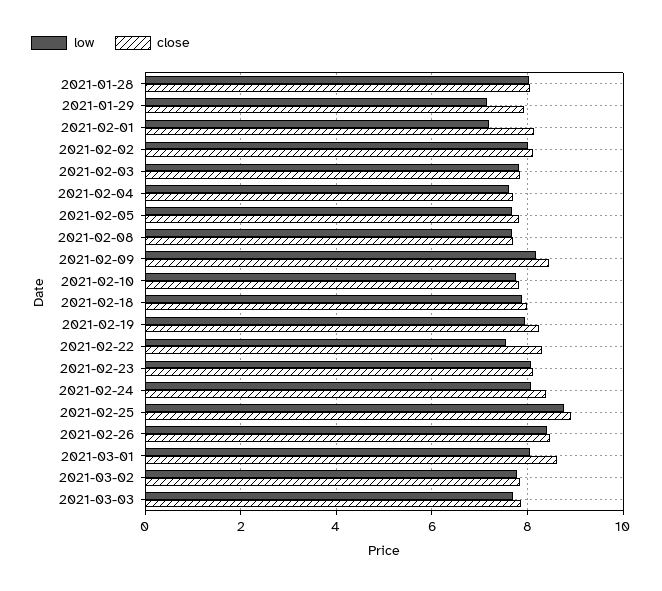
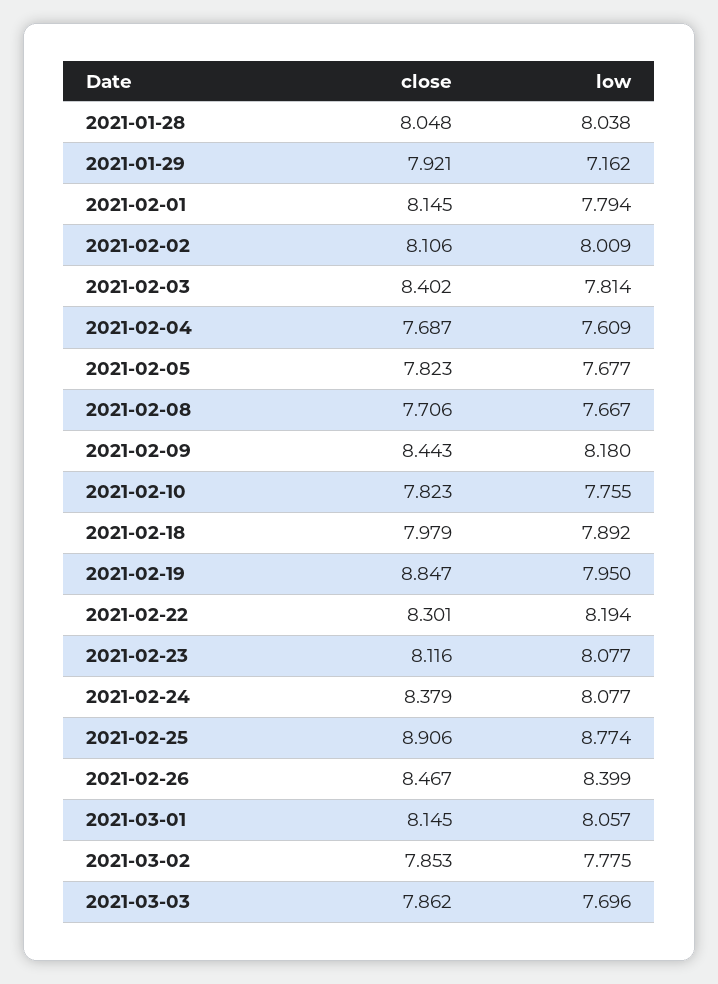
  {
    "low": {
      "2021-01-28": 8.038,
      "2021-01-29": 7.162,
-     "2021-02-01": 7.2,
+     "2021-02-01": 7.794,
      "2021-02-02": 8.009,
      "2021-02-03": 7.814,
      "2021-02-04": 7.609,
      "2021-02-05": 7.677,
      "2021-02-08": 7.667,
      "2021-02-09": 8.18,
      "2021-02-10": 7.755,
      "2021-02-18": 7.892,
      "2021-02-19": 7.95,
-     "2021-02-22": 7.6,
+     "2021-02-22": 8.194,
      "2021-02-23": 8.077,
      "2021-02-24": 8.077,
      "2021-02-25": 8.774,
      "2021-02-26": 8.399,
      "2021-03-01": 8.057,
      "2021-03-02": 7.775,
      "2021-03-03": 7.696
    },
    "close": {
      "2021-01-28": 8.048,
      "2021-01-29": 7.921,
      "2021-02-01": 8.145,
      "2021-02-02": 8.106,
-     "2021-02-03": 7.8,
+     "2021-02-03": 8.402,
      "2021-02-04": 7.687,
      "2021-02-05": 7.823,
      "2021-02-08": 7.706,
      "2021-02-09": 8.443,
      "2021-02-10": 7.823,
      "2021-02-18": 7.979,
-     "2021-02-19": 8.2,
+     "2021-02-19": 8.847,
      "2021-02-22": 8.301,
      "2021-02-23": 8.116,
      "2021-02-24": 8.379,
      "2021-02-25": 8.906,
      "2021-02-26": 8.467,
-     "2021-03-01": 8.6,
+     "2021-03-01": 8.145,
      "2021-03-02": 7.853,
      "2021-03-03": 7.862
    }
  }

